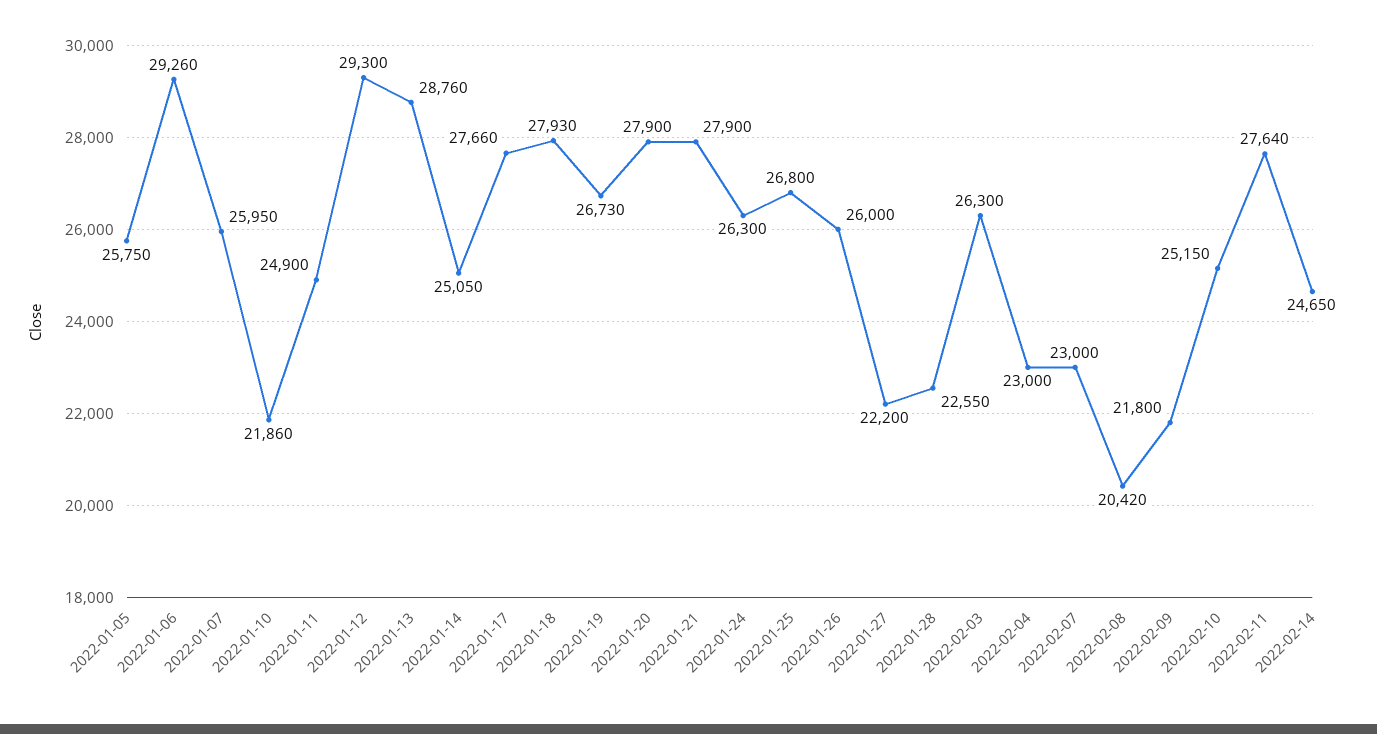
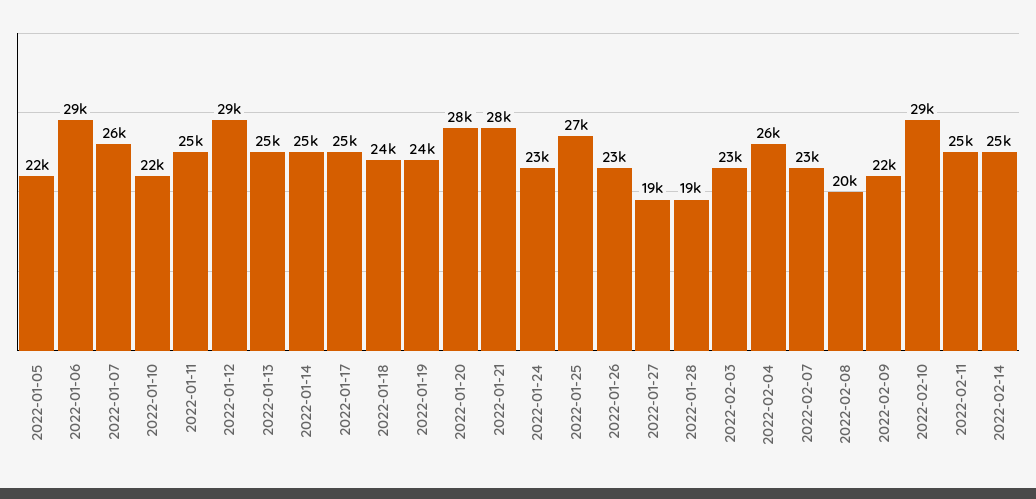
  {
-   "2022-01-05": 25750,
+   "2022-01-05": 22000,
    "2022-01-06": 29260,
    "2022-01-07": 25950,
    "2022-01-10": 21860,
    "2022-01-11": 24900,
    "2022-01-12": 29300,
-   "2022-01-13": 28760,
+   "2022-01-13": 25000,
    "2022-01-14": 25050,
-   "2022-01-17": 27660,
+   "2022-01-17": 25000,
-   "2022-01-18": 27930,
+   "2022-01-18": 24000,
-   "2022-01-19": 26730,
+   "2022-01-19": 24000,
    "2022-01-20": 27900,
    "2022-01-21": 27900,
-   "2022-01-24": 26300,
+   "2022-01-24": 23000,
    "2022-01-25": 26800,
-   "2022-01-26": 26000,
+   "2022-01-26": 23000,
-   "2022-01-27": 22200,
+   "2022-01-27": 19000,
-   "2022-01-28": 22550,
+   "2022-01-28": 19000,
-   "2022-02-03": 26300,
+   "2022-02-03": 23000,
-   "2022-02-04": 23000,
+   "2022-02-04": 26000,
    "2022-02-07": 23000,
    "2022-02-08": 20420,
    "2022-02-09": 21800,
-   "2022-02-10": 25150,
+   "2022-02-10": 29000,
-   "2022-02-11": 27640,
+   "2022-02-11": 25000,
    "2022-02-14": 24650
  }

